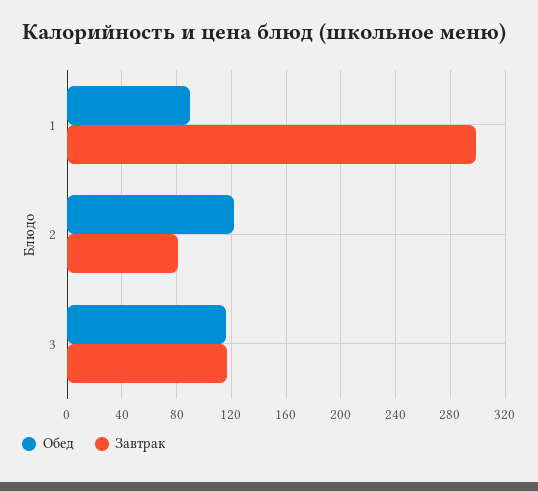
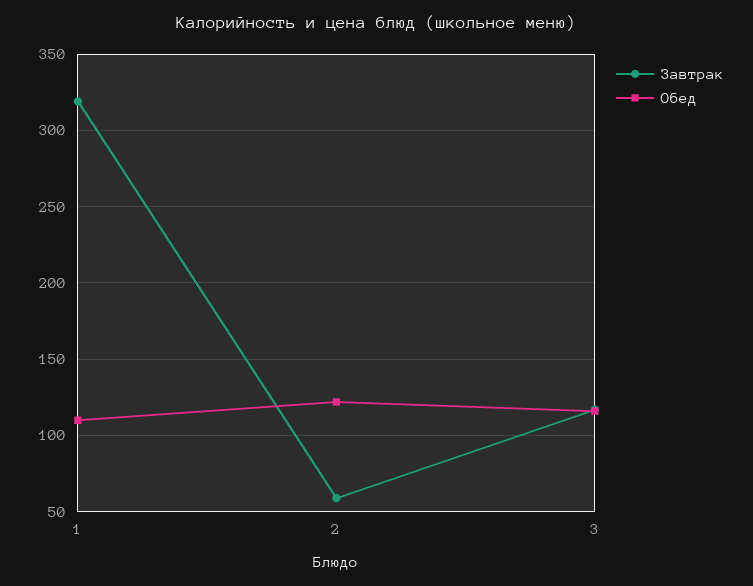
  {
    "Обед": {
-     "1": 90,
+     "1": 110,
      "2": 120,
      "3": 115
    },
    "Завтрак": {
-     "1": 300,
+     "1": 320,
-     "2": 80,
+     "2": 60,
      "3": 115
    }
  }

